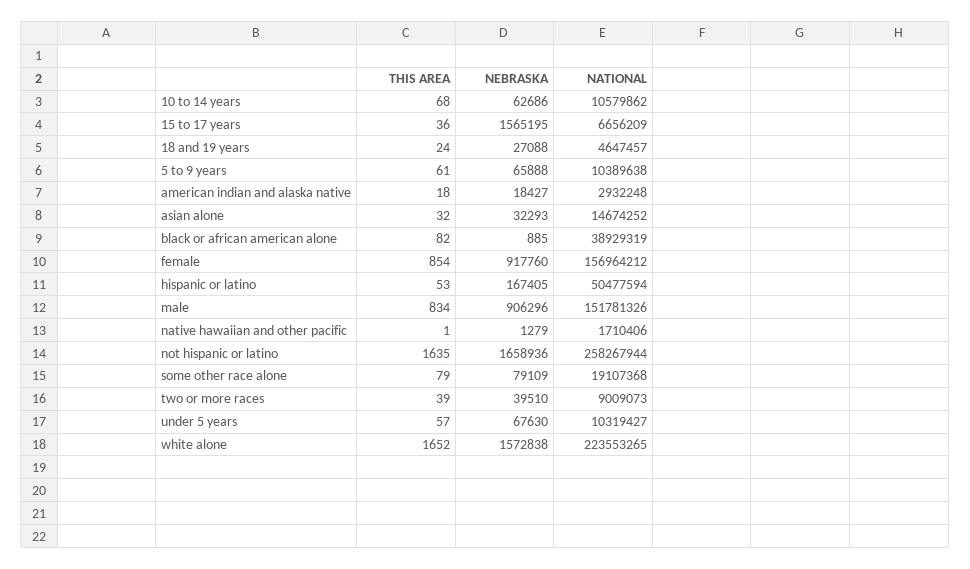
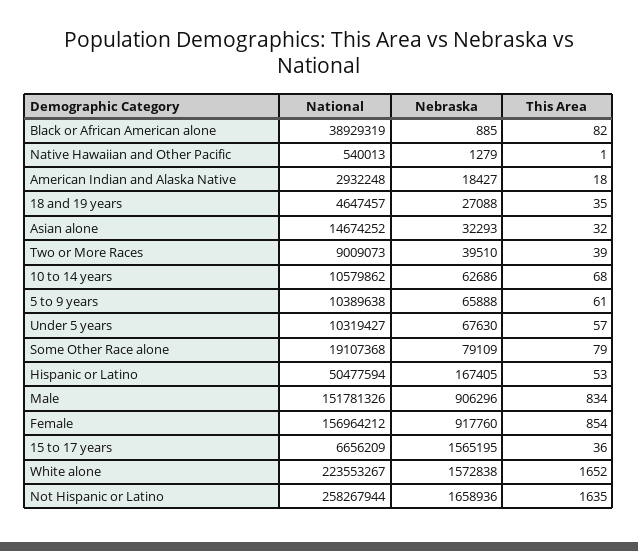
  {
    "THIS AREA": {
      "10 to 14 years": 68,
      "15 to 17 years": 36,
-     "18 and 19 years": 24,
+     "18 and 19 years": 35,
      "5 to 9 years": 61,
      "american indian and alaska native": 18,
      "asian alone": 32,
      "black or african american alone": 82,
      "female": 854,
      "hispanic or latino": 53,
      "male": 834,
      "native hawaiian and other pacific": 1,
      "not hispanic or latino": 1635,
      "some other race alone": 79,
      "two or more races": 39,
      "under 5 years": 57,
      "white alone": 1652
    },
    "NEBRASKA": {
      "10 to 14 years": 62686,
      "15 to 17 years": 1565195,
      "18 and 19 years": 27088,
      "5 to 9 years": 65888,
      "american indian and alaska native": 18427,
      "asian alone": 32293,
      "black or african american alone": 885,
      "female": 917760,
      "hispanic or latino": 167405,
      "male": 906296,
      "native hawaiian and other pacific": 1279,
      "not hispanic or latino": 1658936,
      "some other race alone": 79109,
      "two or more races": 39510,
      "under 5 years": 67630,
      "white alone": 1572838
    },
    "NATIONAL": {
      "10 to 14 years": 10579862,
      "15 to 17 years": 6656209,
      "18 and 19 years": 4647457,
      "5 to 9 years": 10389638,
      "american indian and alaska native": 2932248,
      "asian alone": 14674252,
      "black or african american alone": 38929319,
      "female": 156964212,
      "hispanic or latino": 50477594,
      "male": 151781326,
-     "native hawaiian and other pacific": 1710406,
+     "native hawaiian and other pacific": 540013,
      "not hispanic or latino": 258267944,
      "some other race alone": 19107368,
      "two or more races": 9009073,
      "under 5 years": 10319427,
-     "white alone": 223553265
+     "white alone": 223553267
    }
  }

